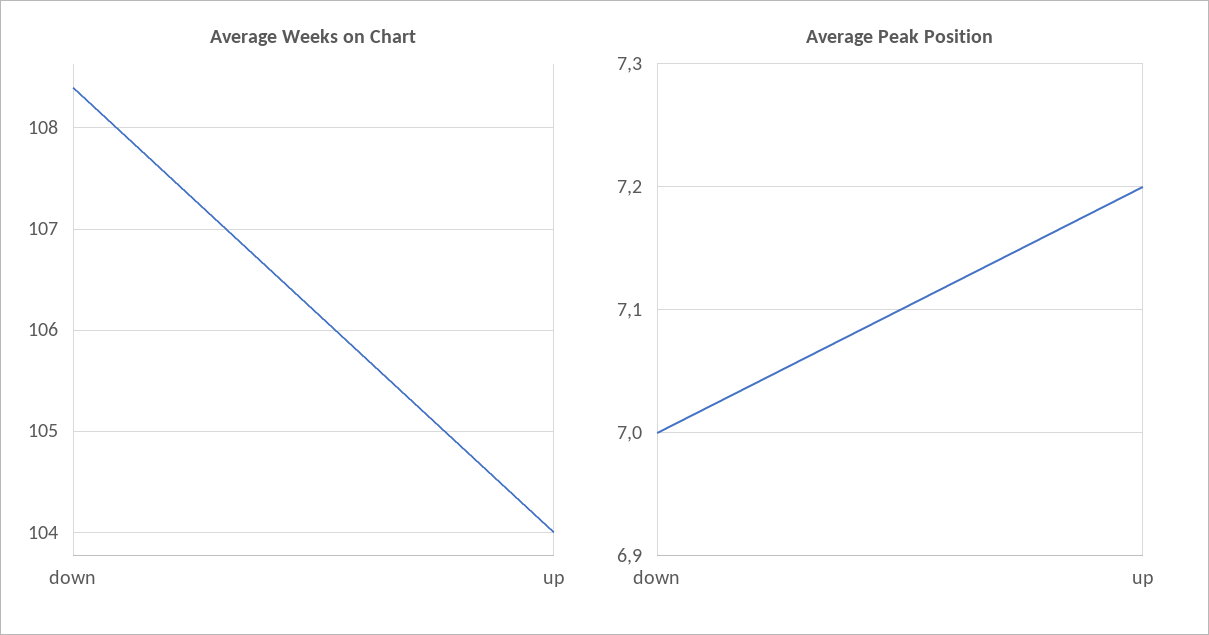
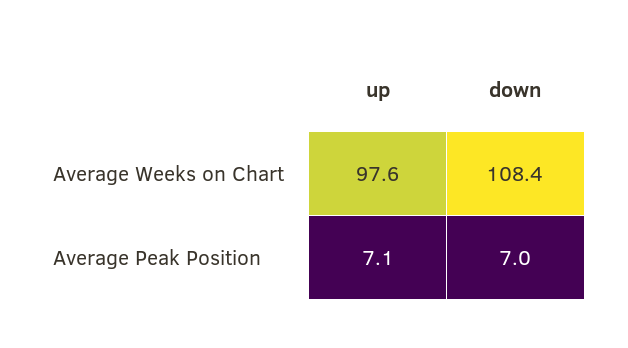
  {
    "Average Weeks on Chart": {
      "down": 108.4,
-     "up": 104
+     "up": 97.6
    },
    "Average Peak Position": {
      "down": 7,
-     "up": 7.2
+     "up": 7.1
    }
  }

